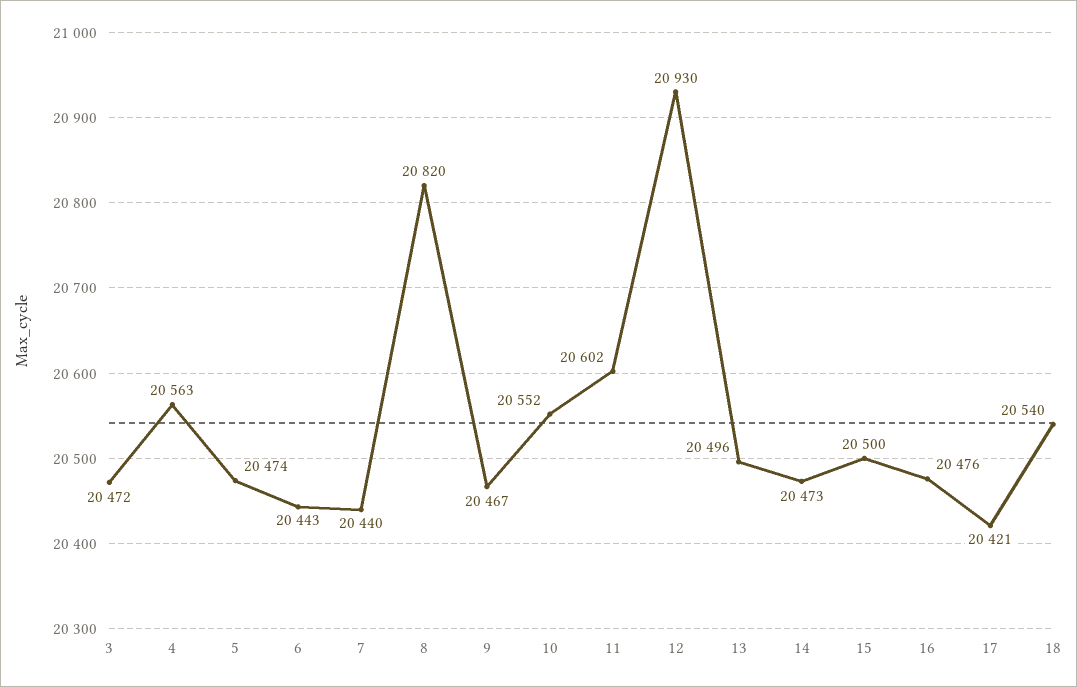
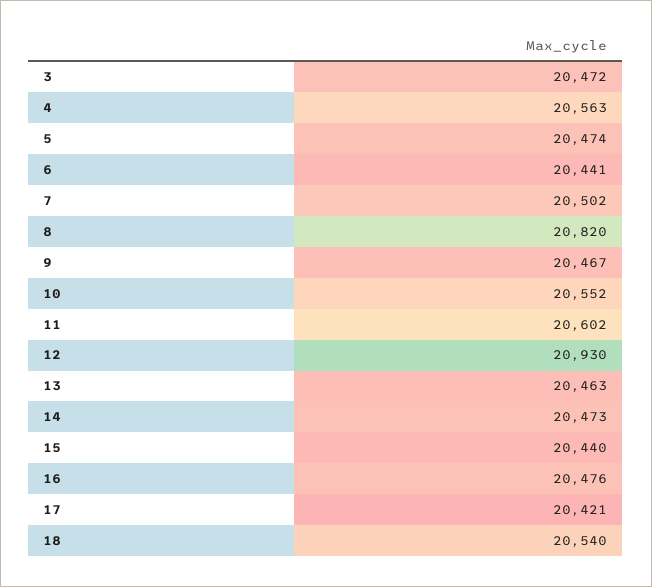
  {
    "3": 20472,
    "4": 20563,
    "5": 20474,
-   "6": 20443,
+   "6": 20441,
-   "7": 20440,
+   "7": 20502,
    "8": 20820,
    "9": 20467,
    "10": 20552,
    "11": 20602,
    "12": 20930,
-   "13": 20496,
+   "13": 20463,
    "14": 20473,
-   "15": 20500,
+   "15": 20440,
    "16": 20476,
    "17": 20421,
    "18": 20540
  }

